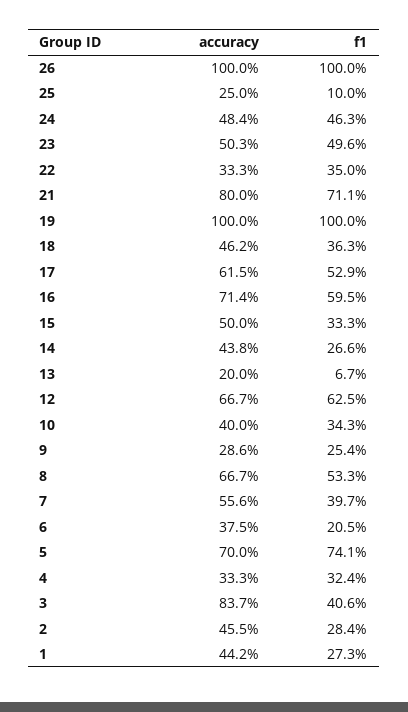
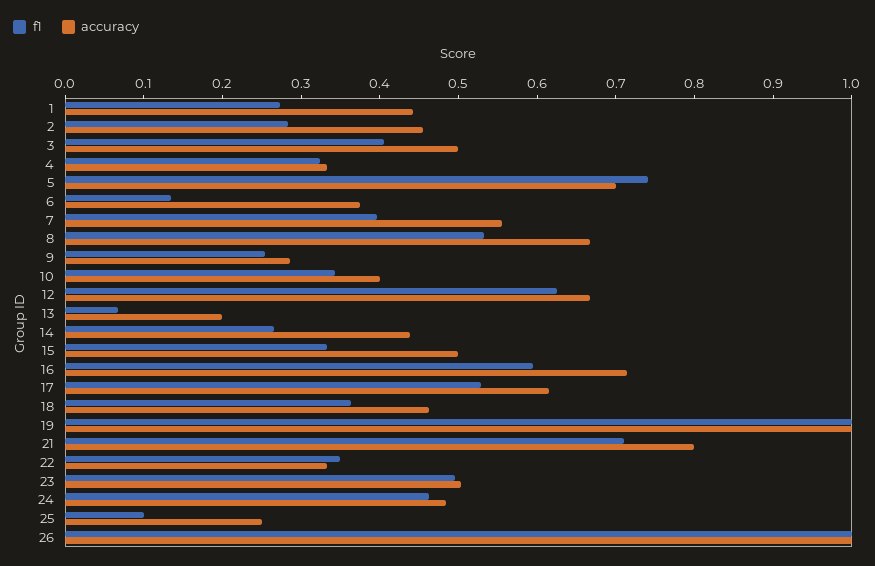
  {
    "accuracy": {
      "26": 1,
      "25": 0.25,
      "24": 0.484,
      "23": 0.503,
      "22": 0.333,
      "21": 0.8,
      "19": 1,
      "18": 0.462,
      "17": 0.615,
      "16": 0.714,
      "15": 0.5,
      "14": 0.438,
      "13": 0.2,
      "12": 0.667,
      "10": 0.4,
      "9": 0.286,
      "8": 0.667,
      "7": 0.556,
      "6": 0.375,
      "5": 0.7,
      "4": 0.333,
-     "3": 0.837,
+     "3": 0.5,
      "2": 0.455,
      "1": 0.442
    },
    "f1": {
      "26": 1,
      "25": 0.1,
      "24": 0.463,
      "23": 0.496,
      "22": 0.35,
      "21": 0.711,
      "19": 1,
      "18": 0.363,
      "17": 0.529,
      "16": 0.595,
      "15": 0.333,
      "14": 0.266,
      "13": 0.067,
      "12": 0.625,
      "10": 0.343,
      "9": 0.254,
      "8": 0.533,
      "7": 0.397,
-     "6": 0.205,
+     "6": 0.14,
      "5": 0.741,
      "4": 0.324,
      "3": 0.406,
      "2": 0.284,
      "1": 0.273
    }
  }

